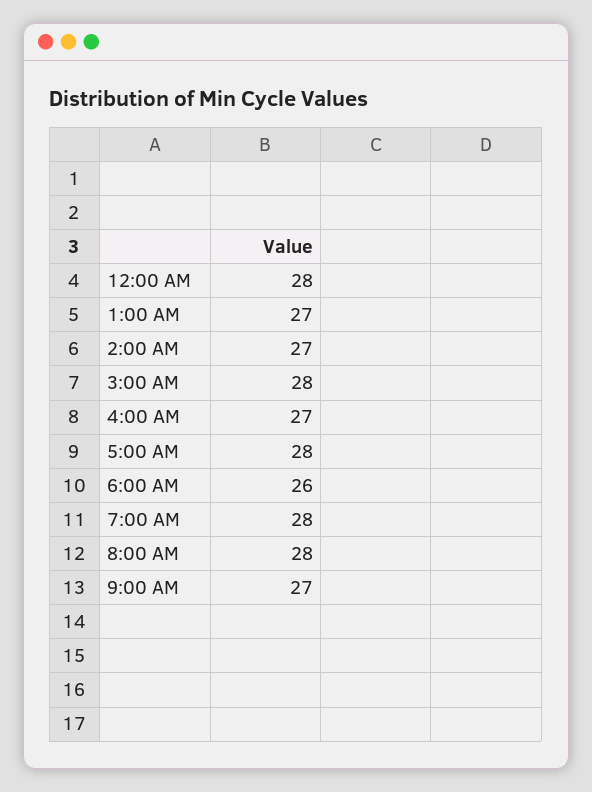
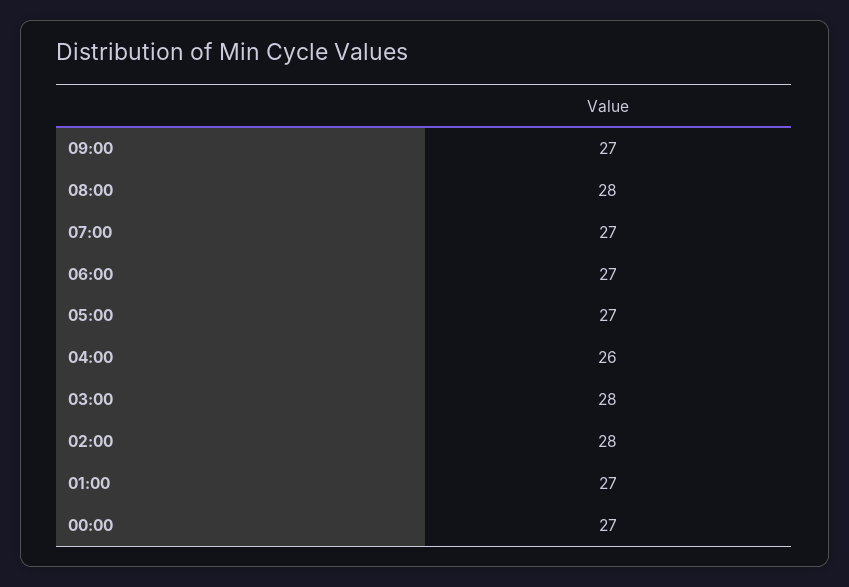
  {
-   "12:00 AM": 28,
+   "12:00 AM": 27,
    "1:00 AM": 27,
-   "2:00 AM": 27,
+   "2:00 AM": 28,
    "3:00 AM": 28,
-   "4:00 AM": 27,
+   "4:00 AM": 26,
-   "5:00 AM": 28,
+   "5:00 AM": 27,
-   "6:00 AM": 26,
+   "6:00 AM": 27,
-   "7:00 AM": 28,
+   "7:00 AM": 27,
    "8:00 AM": 28,
    "9:00 AM": 27
  }

